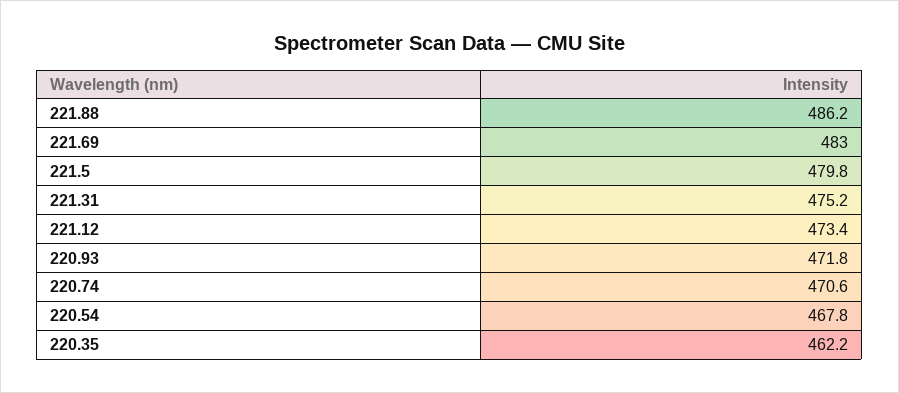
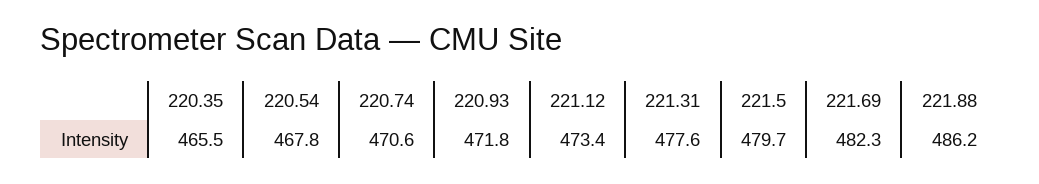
  {
    "221.88": 486.2,
-   "221.69": 483,
+   "221.69": 482.3,
-   "221.5": 479.8,
+   "221.5": 479.7,
-   "221.31": 475.2,
+   "221.31": 477.6,
    "221.12": 473.4,
    "220.93": 471.8,
    "220.74": 470.6,
    "220.54": 467.8,
-   "220.35": 462.2
+   "220.35": 465.5
  }

